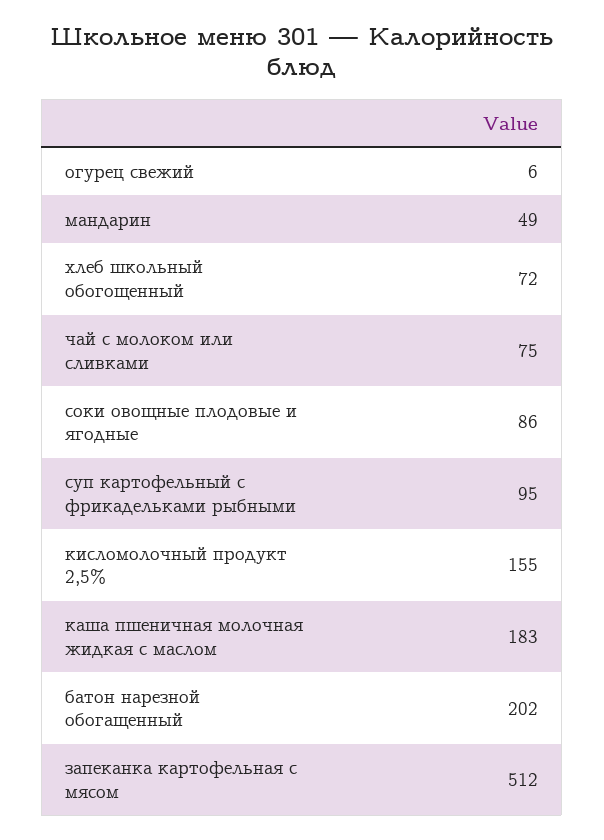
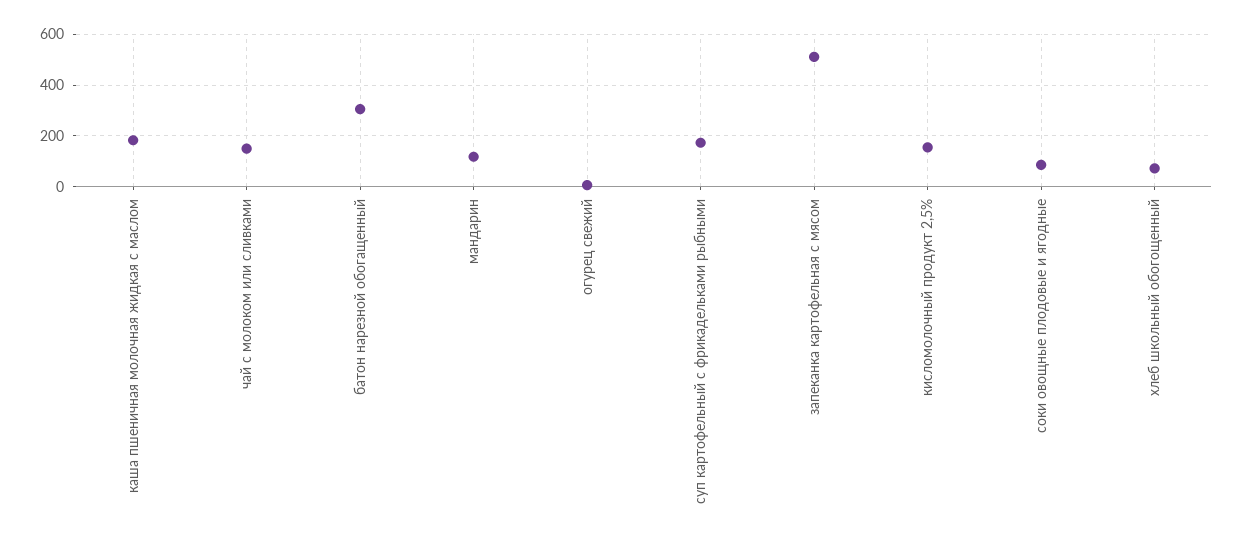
  {
    "огурец свежий": 6,
-   "мандарин": 49,
+   "мандарин": 125,
    "хлеб школьный обогощенный": 72,
-   "чай с молоком или сливками": 75,
+   "чай с молоком или сливками": 150,
    "соки овощные плодовые и ягодные": 86,
-   "суп картофельный с фрикадельками рыбными": 95,
+   "суп картофельный с фрикадельками рыбными": 175,
    "кисломолочный продукт 2,5%": 155,
    "каша пшеничная молочная жидкая с маслом": 183,
-   "батон нарезной обогащенный": 202,
+   "батон нарезной обогащенный": 300,
    "запеканка картофельная с мясом": 512
  }

